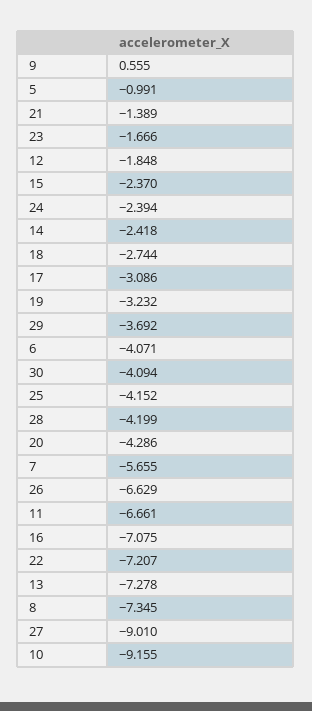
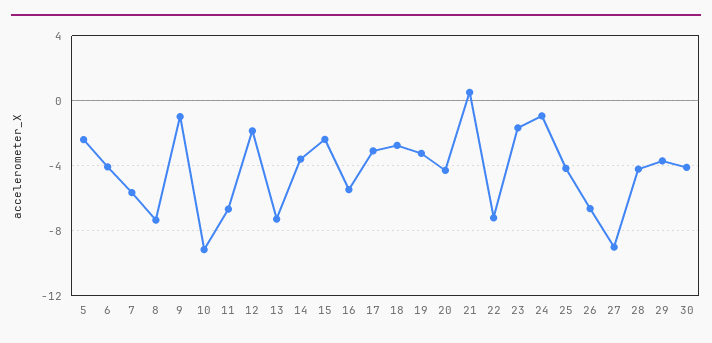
  {
-   "9": 0.555,
+   "9": -1,
-   "5": -0.991,
+   "5": -2.5,
-   "21": -1.389,
+   "21": 0.5,
    "23": -1.666,
    "12": -1.848,
    "15": -2.37,
-   "24": -2.394,
+   "24": -1,
-   "14": -2.418,
+   "14": -3.5,
    "18": -2.744,
    "17": -3.086,
    "19": -3.232,
    "29": -3.692,
    "6": -4.071,
    "30": -4.094,
    "25": -4.152,
    "28": -4.199,
    "20": -4.286,
    "7": -5.655,
    "26": -6.629,
    "11": -6.661,
-   "16": -7.075,
+   "16": -5.5,
    "22": -7.207,
    "13": -7.278,
    "8": -7.345,
    "27": -9.01,
    "10": -9.155
  }

